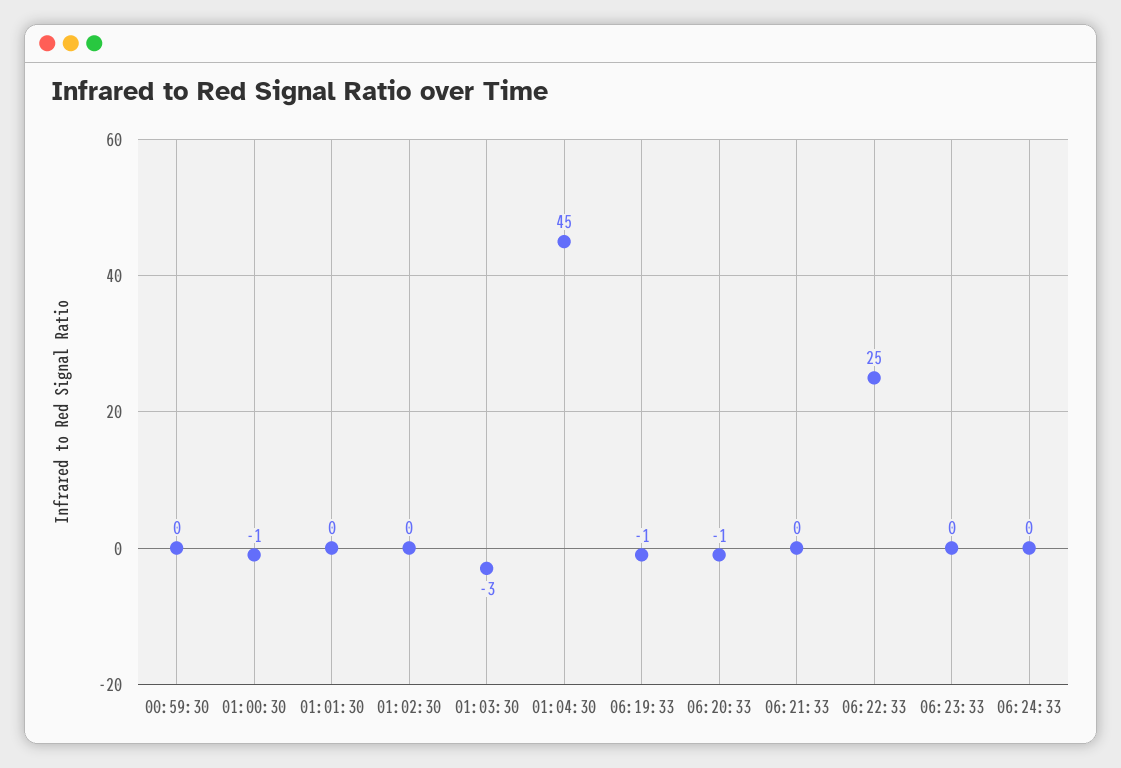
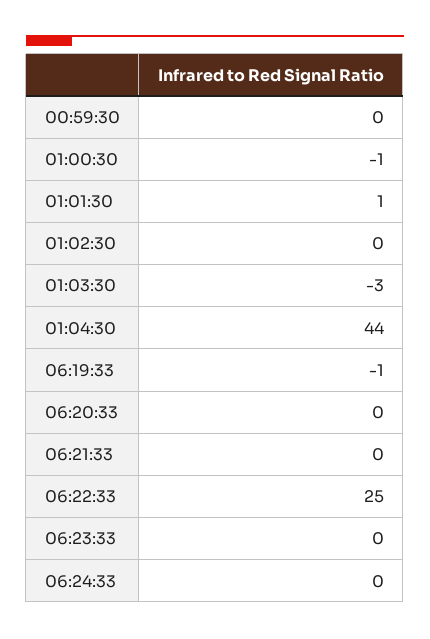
  {
    "00:59:30": 0,
    "01:00:30": -1,
-   "01:01:30": 0,
+   "01:01:30": 1,
    "01:02:30": 0,
    "01:03:30": -3,
-   "01:04:30": 45,
+   "01:04:30": 44,
    "06:19:33": -1,
-   "06:20:33": -1,
+   "06:20:33": 0,
    "06:21:33": 0,
    "06:22:33": 25,
    "06:23:33": 0,
    "06:24:33": 0
  }

